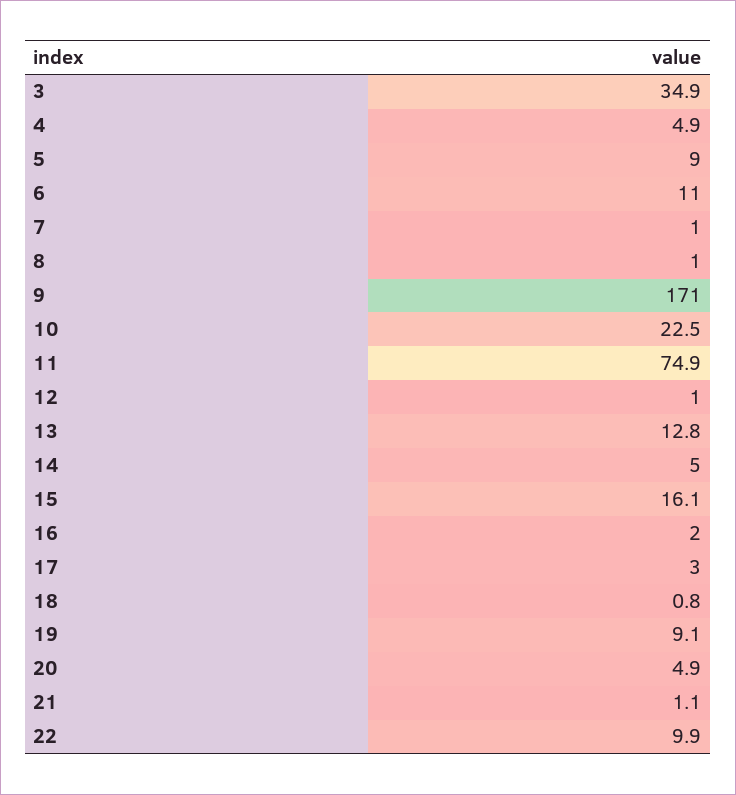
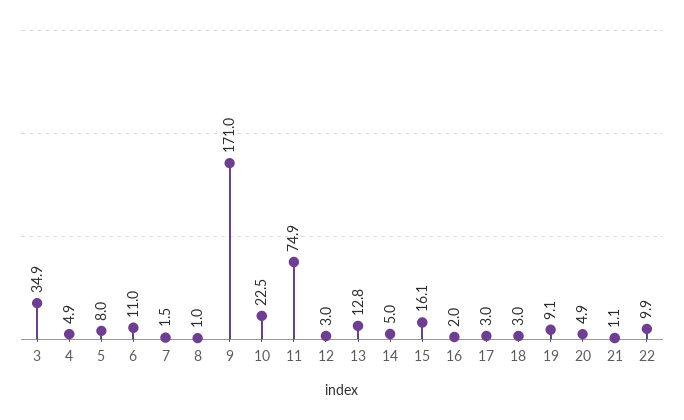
  {
    "3": 34.9,
    "4": 4.9,
-   "5": 9,
+   "5": 8,
    "6": 11,
-   "7": 1,
+   "7": 1.5,
    "8": 1,
    "9": 171,
    "10": 22.5,
    "11": 74.9,
-   "12": 1,
+   "12": 3,
    "13": 12.8,
    "14": 5,
    "15": 16.1,
    "16": 2,
    "17": 3,
-   "18": 0.8,
+   "18": 3,
    "19": 9.1,
    "20": 4.9,
    "21": 1.1,
    "22": 9.9
  }

